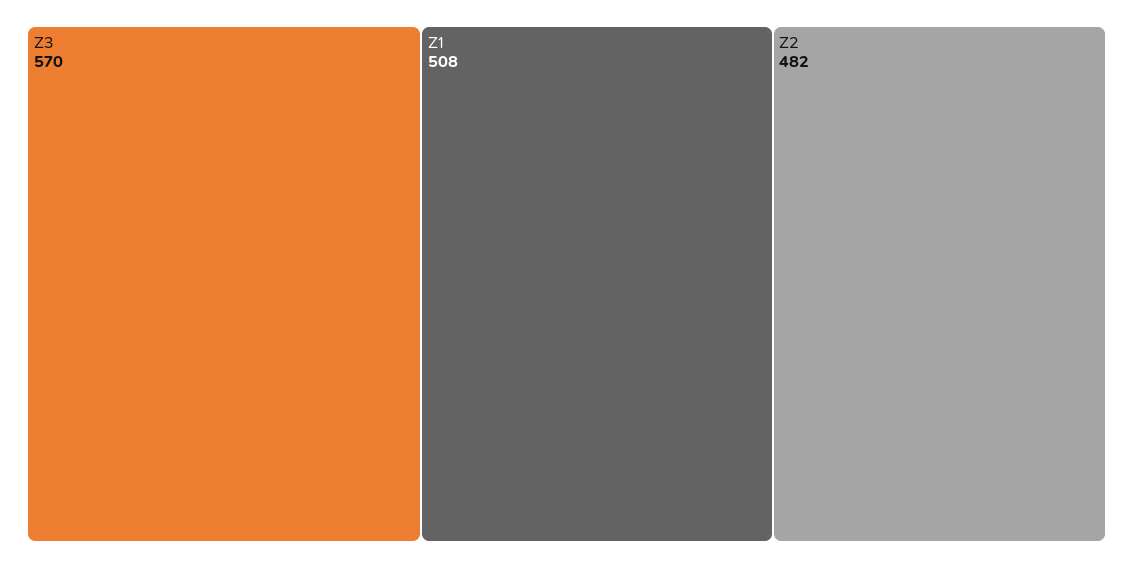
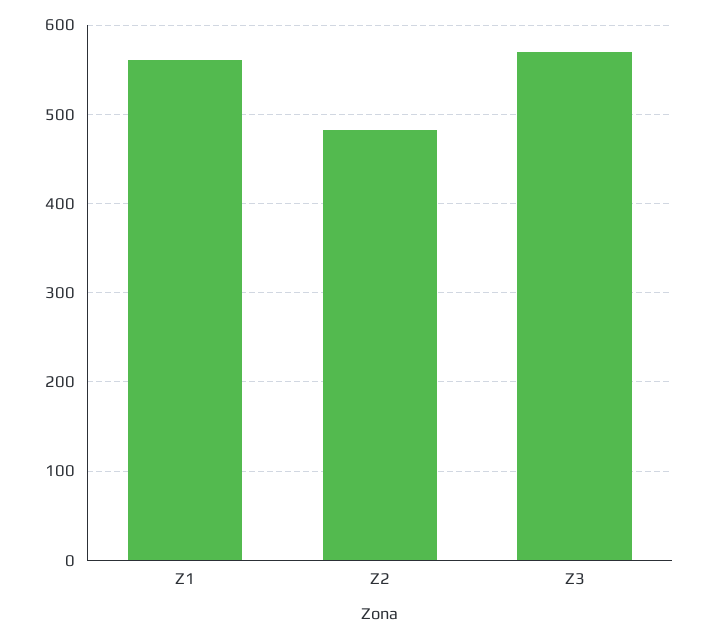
  {
    "Z3": 570,
-   "Z1": 508,
+   "Z1": 560,
    "Z2": 482
  }

